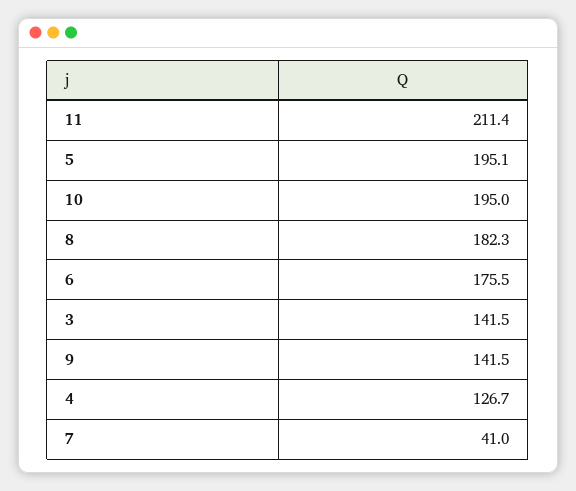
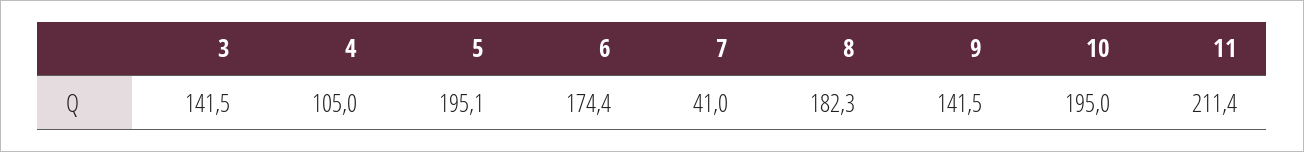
  {
    "11": 211.4,
    "5": 195.1,
    "10": 195,
    "8": 182.3,
-   "6": 175.5,
+   "6": 174.4,
    "3": 141.5,
    "9": 141.5,
-   "4": 126.7,
+   "4": 105,
    "7": 41
  }

